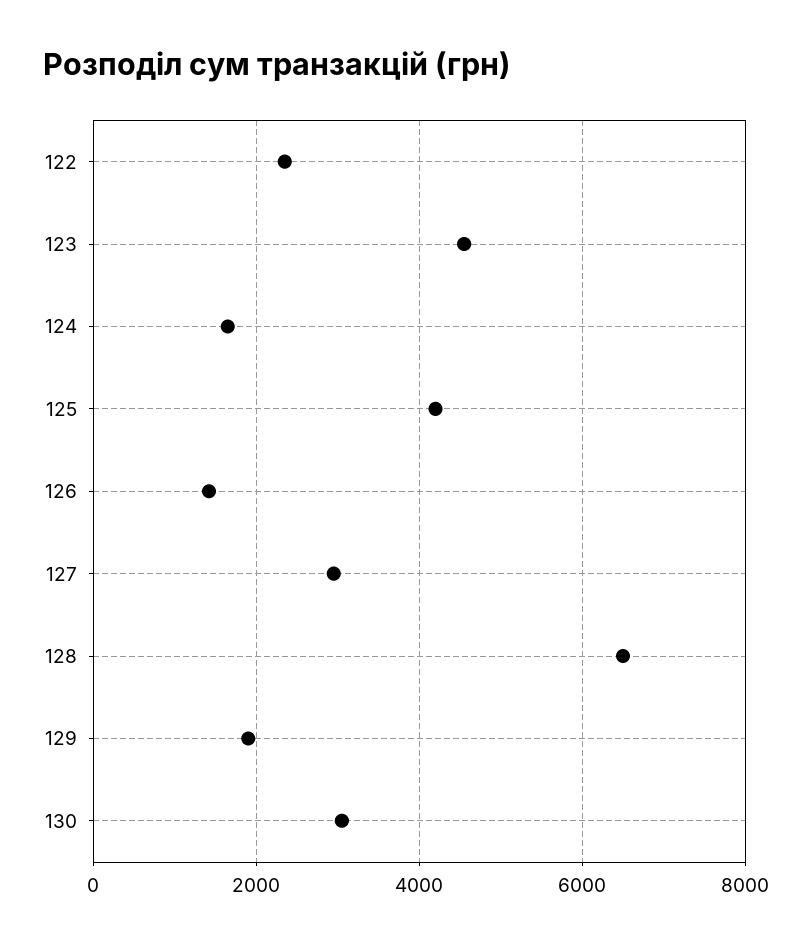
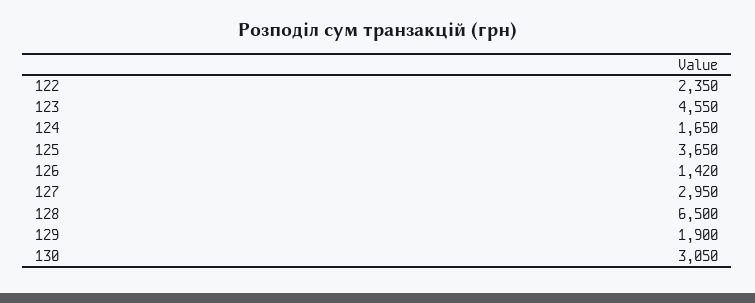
  {
    "122": 2350,
    "123": 4550,
    "124": 1650,
-   "125": 4200,
+   "125": 3650,
    "126": 1420,
    "127": 2950,
    "128": 6500,
    "129": 1900,
    "130": 3050
  }

